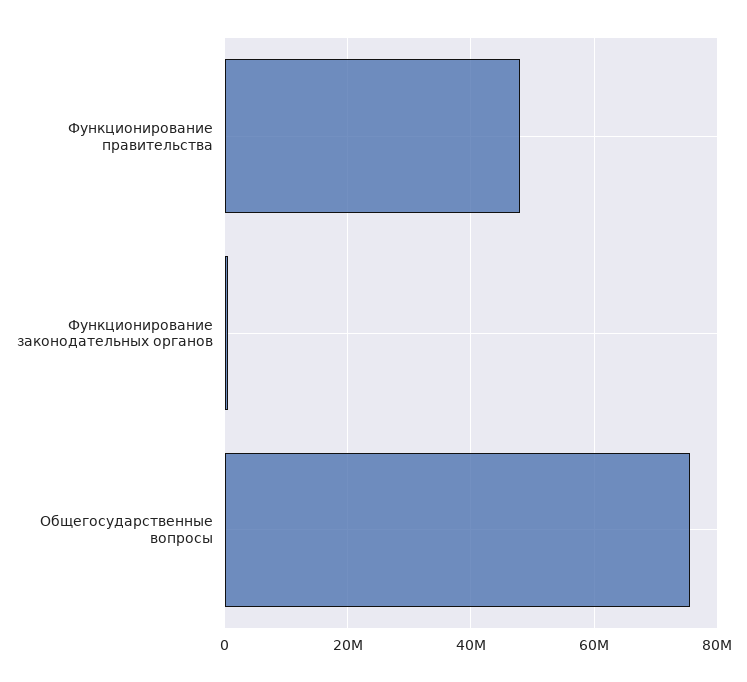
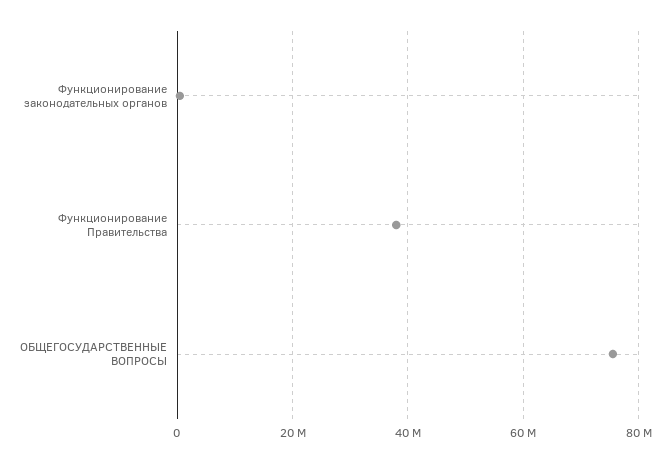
  {
-   "Функционирование правительства": 48000000,
+   "Функционирование правительства": 38000000,
    "Функционирование законодательных органов": 0,
    "Общегосударственные вопросы": 76000000
  }

